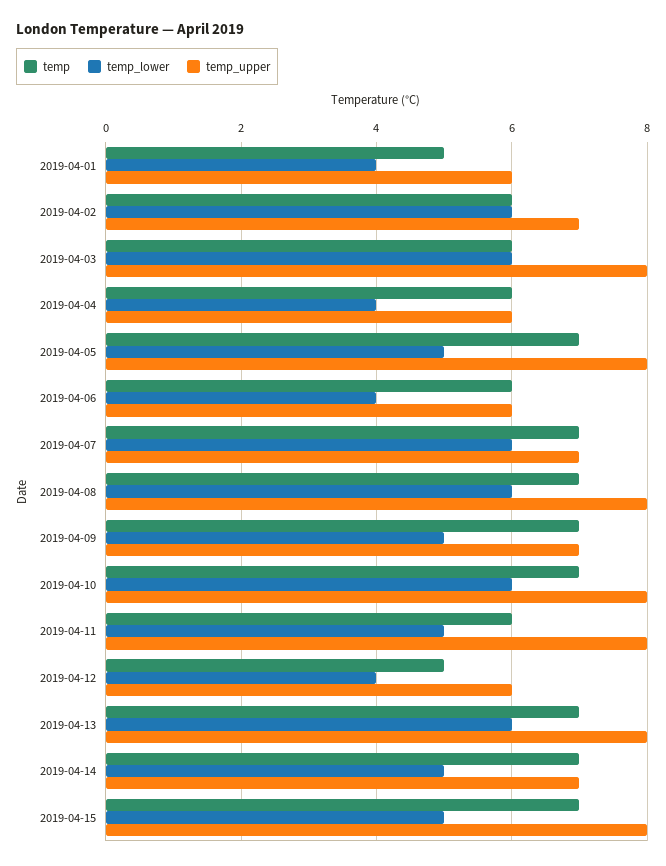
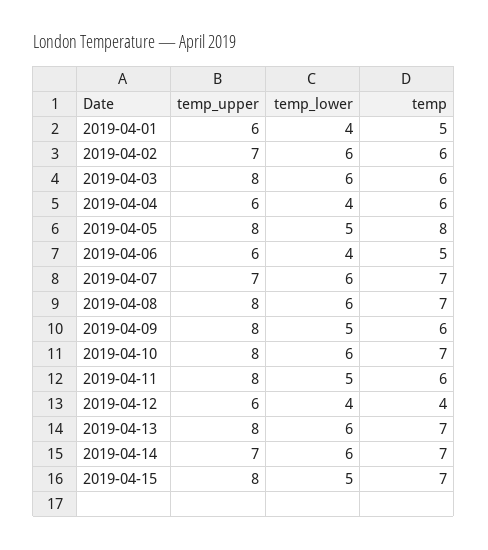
  {
    "temp": {
      "2019-04-01": 5,
      "2019-04-02": 6,
      "2019-04-03": 6,
      "2019-04-04": 6,
-     "2019-04-05": 7,
+     "2019-04-05": 8,
-     "2019-04-06": 6,
+     "2019-04-06": 5,
      "2019-04-07": 7,
      "2019-04-08": 7,
-     "2019-04-09": 7,
+     "2019-04-09": 6,
      "2019-04-10": 7,
      "2019-04-11": 6,
-     "2019-04-12": 5,
+     "2019-04-12": 4,
      "2019-04-13": 7,
      "2019-04-14": 7,
      "2019-04-15": 7
    },
    "temp_lower": {
      "2019-04-01": 4,
      "2019-04-02": 6,
      "2019-04-03": 6,
      "2019-04-04": 4,
      "2019-04-05": 5,
      "2019-04-06": 4,
      "2019-04-07": 6,
      "2019-04-08": 6,
      "2019-04-09": 5,
      "2019-04-10": 6,
      "2019-04-11": 5,
      "2019-04-12": 4,
      "2019-04-13": 6,
-     "2019-04-14": 5,
+     "2019-04-14": 6,
      "2019-04-15": 5
    },
    "temp_upper": {
      "2019-04-01": 6,
      "2019-04-02": 7,
      "2019-04-03": 8,
      "2019-04-04": 6,
      "2019-04-05": 8,
      "2019-04-06": 6,
      "2019-04-07": 7,
      "2019-04-08": 8,
-     "2019-04-09": 7,
+     "2019-04-09": 8,
      "2019-04-10": 8,
      "2019-04-11": 8,
      "2019-04-12": 6,
      "2019-04-13": 8,
      "2019-04-14": 7,
      "2019-04-15": 8
    }
  }

